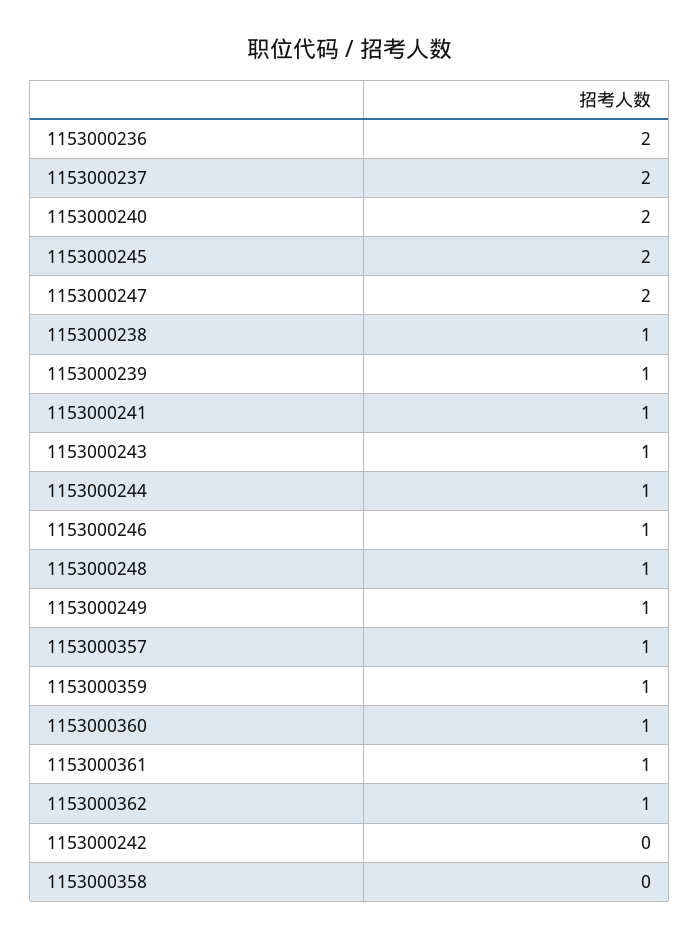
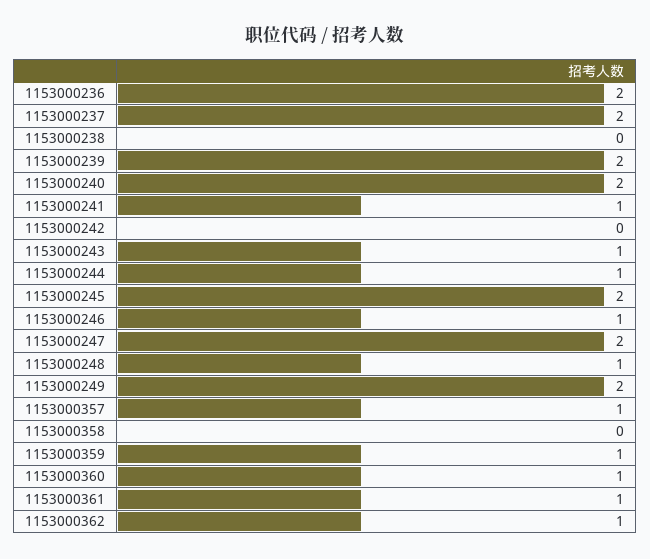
  {
    "1153000236": 2,
    "1153000237": 2,
    "1153000240": 2,
    "1153000245": 2,
    "1153000247": 2,
-   "1153000238": 1,
+   "1153000238": 0,
-   "1153000239": 1,
+   "1153000239": 2,
    "1153000241": 1,
    "1153000243": 1,
    "1153000244": 1,
    "1153000246": 1,
    "1153000248": 1,
-   "1153000249": 1,
+   "1153000249": 2,
    "1153000357": 1,
    "1153000359": 1,
    "1153000360": 1,
    "1153000361": 1,
    "1153000362": 1,
    "1153000242": 0,
    "1153000358": 0
  }

